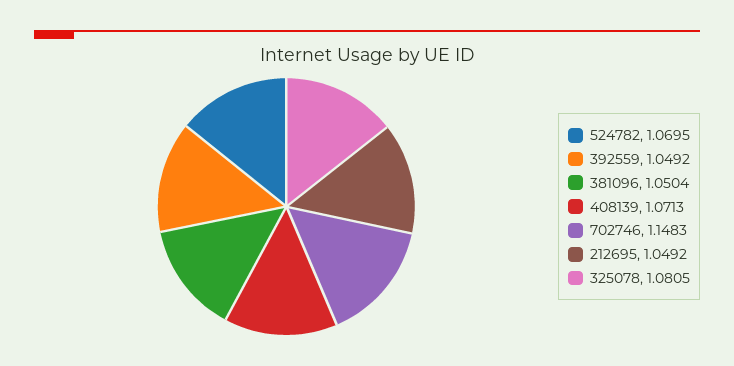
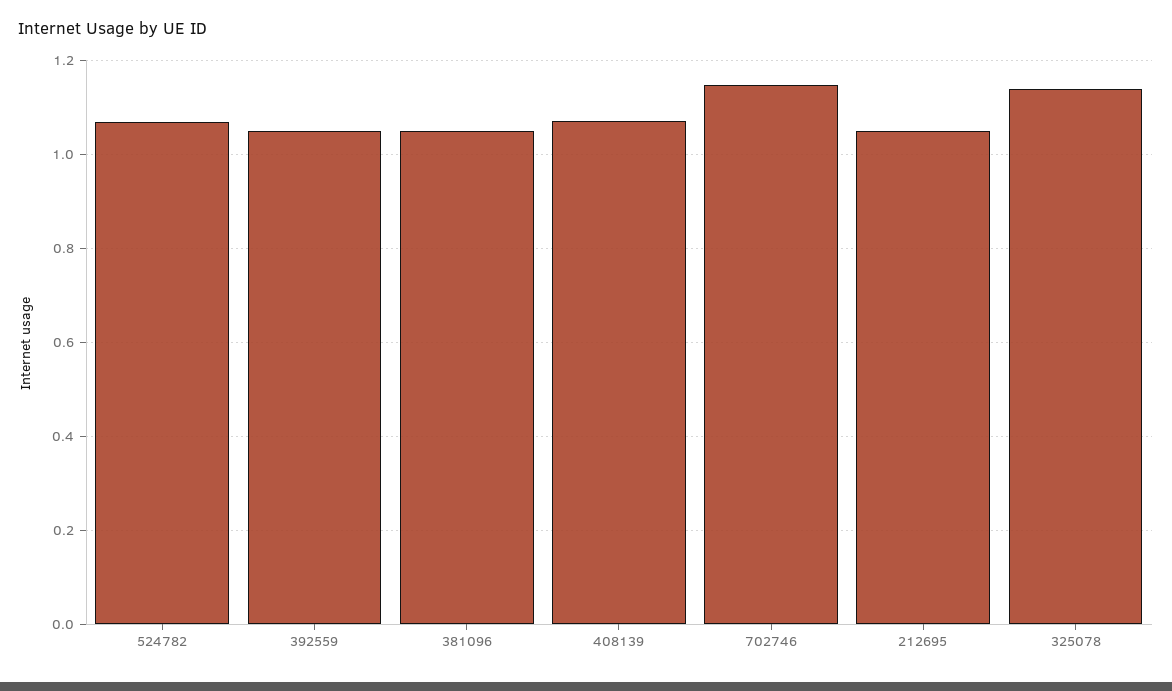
  {
    "524782": 1.0695,
    "392559": 1.0492,
    "381096": 1.0504,
    "408139": 1.0713,
    "702746": 1.1483,
    "212695": 1.0492,
-   "325078": 1.0805
+   "325078": 1.14
  }

